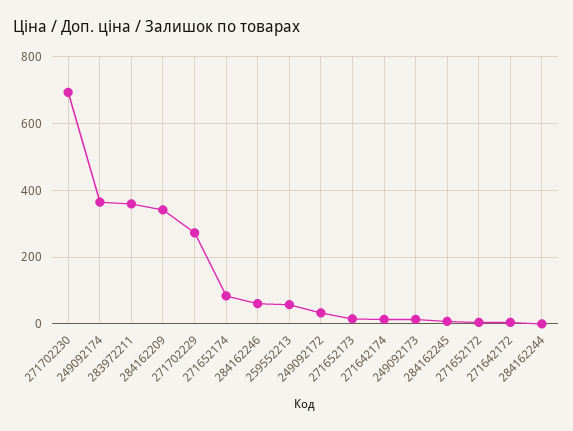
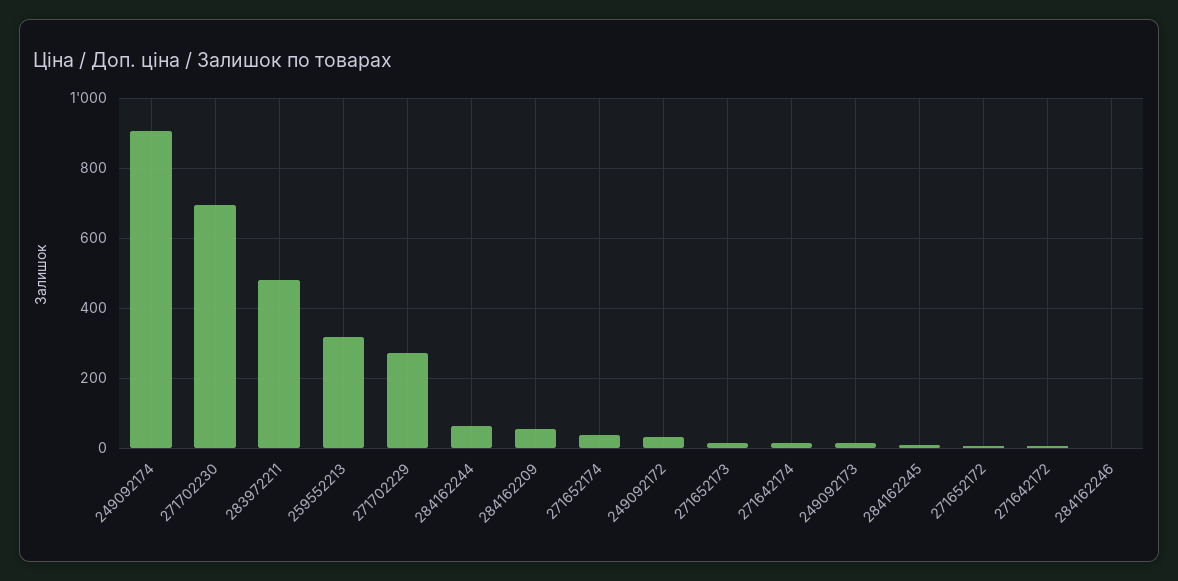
  {
    "271702230": 700,
-   "249092174": 360,
+   "249092174": 900,
-   "283972211": 360,
+   "283972211": 480,
-   "284162209": 340,
+   "284162209": 60,
    "271702229": 280,
-   "271652174": 80,
+   "271652174": 40,
-   "284162246": 60,
+   "284162246": 0,
-   "259552213": 60,
+   "259552213": 320,
    "249092172": 40,
    "271652173": 20,
    "271642174": 20,
    "249092173": 20,
    "284162245": 0,
    "271652172": 0,
    "271642172": 0,
-   "284162244": 0
+   "284162244": 60
  }

